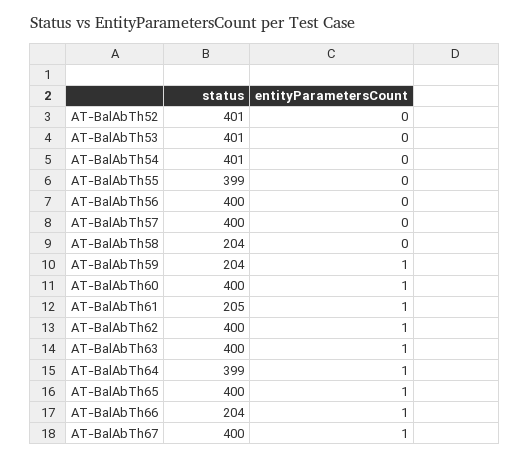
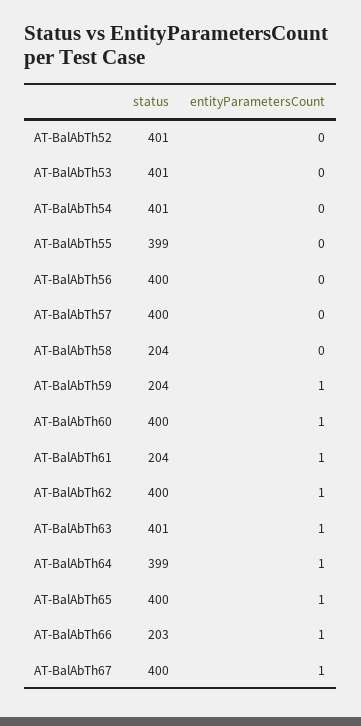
  {
    "status": {
      "AT-BalAbTh52": 401,
      "AT-BalAbTh53": 401,
      "AT-BalAbTh54": 401,
      "AT-BalAbTh55": 399,
      "AT-BalAbTh56": 400,
      "AT-BalAbTh57": 400,
      "AT-BalAbTh58": 204,
      "AT-BalAbTh59": 204,
      "AT-BalAbTh60": 400,
-     "AT-BalAbTh61": 205,
+     "AT-BalAbTh61": 204,
      "AT-BalAbTh62": 400,
-     "AT-BalAbTh63": 400,
+     "AT-BalAbTh63": 401,
      "AT-BalAbTh64": 399,
      "AT-BalAbTh65": 400,
-     "AT-BalAbTh66": 204,
+     "AT-BalAbTh66": 203,
      "AT-BalAbTh67": 400
    },
    "entityParametersCount": {
      "AT-BalAbTh52": 0,
      "AT-BalAbTh53": 0,
      "AT-BalAbTh54": 0,
      "AT-BalAbTh55": 0,
      "AT-BalAbTh56": 0,
      "AT-BalAbTh57": 0,
      "AT-BalAbTh58": 0,
      "AT-BalAbTh59": 1,
      "AT-BalAbTh60": 1,
      "AT-BalAbTh61": 1,
      "AT-BalAbTh62": 1,
      "AT-BalAbTh63": 1,
      "AT-BalAbTh64": 1,
      "AT-BalAbTh65": 1,
      "AT-BalAbTh66": 1,
      "AT-BalAbTh67": 1
    }
  }

